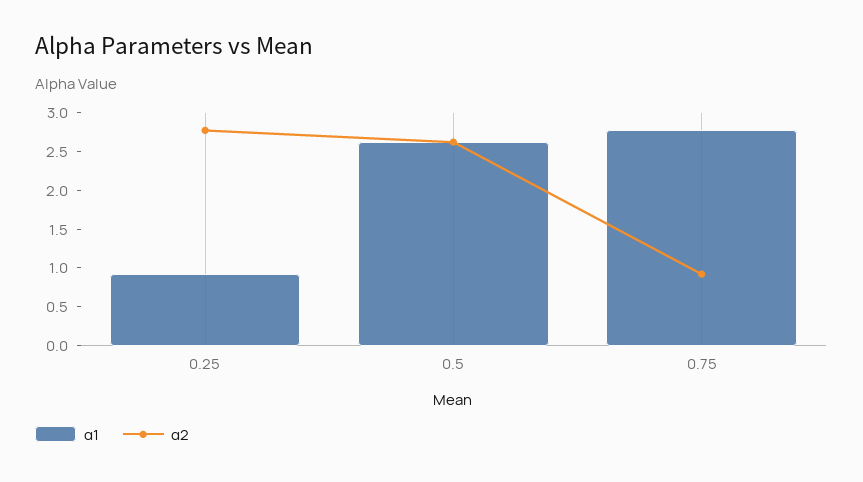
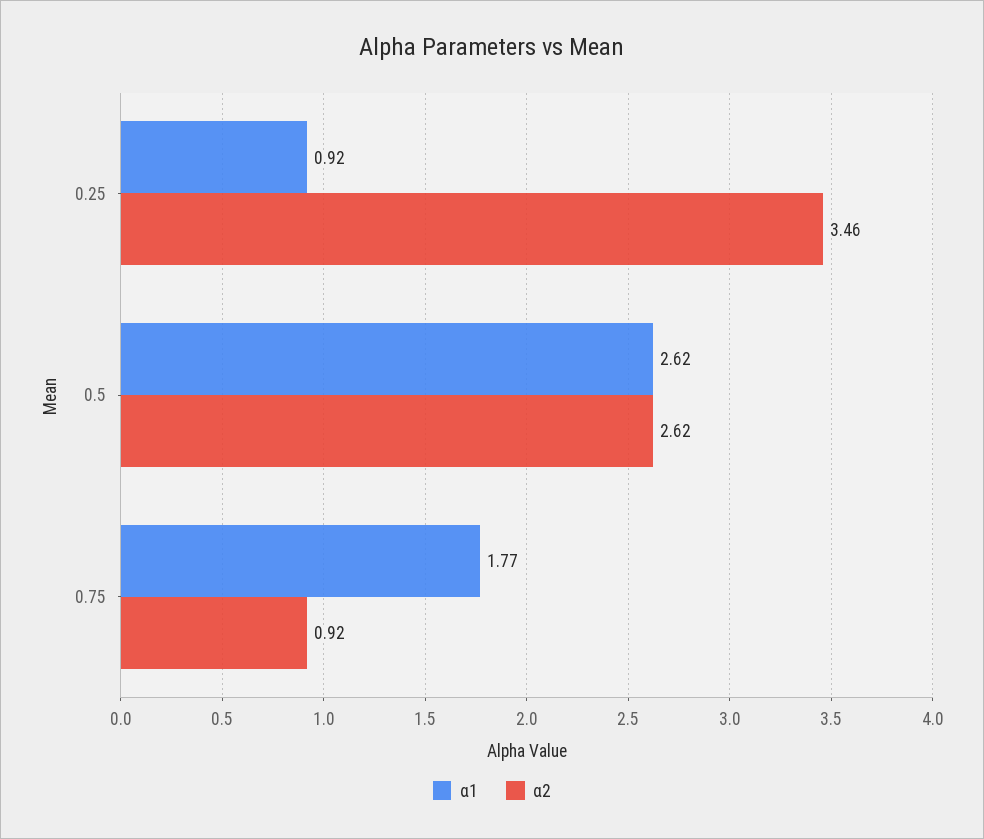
  {
    "α1": {
      "0.25": 0.92,
      "0.5": 2.62,
-     "0.75": 2.75
+     "0.75": 1.77
    },
    "α2": {
-     "0.25": 2.75,
+     "0.25": 3.46,
      "0.5": 2.62,
      "0.75": 0.92
    }
  }

